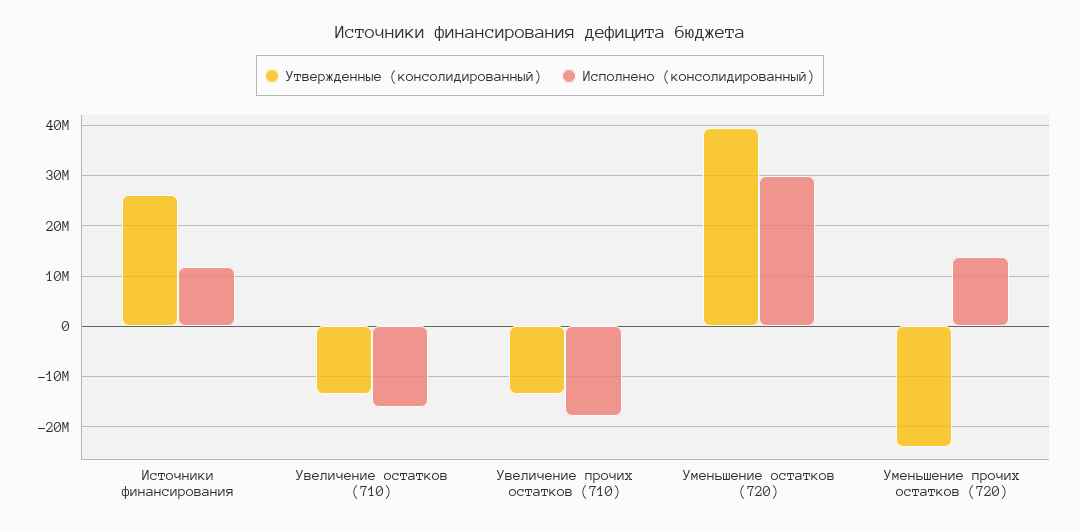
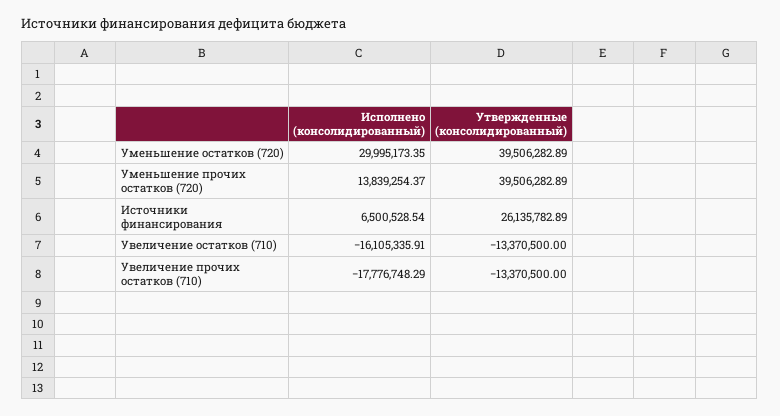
  {
    "Утвержденные (консолидированный)": {
      "Источники финансирования": 26135782.89,
      "Увеличение остатков (710)": -13370500,
      "Увеличение прочих остатков (710)": -13370500,
      "Уменьшение остатков (720)": 39506282.89,
-     "Уменьшение прочих остатков (720)": -24000000
+     "Уменьшение прочих остатков (720)": 39506282.89
    },
    "Исполнено (консолидированный)": {
-     "Источники финансирования": 12000000,
+     "Источники финансирования": 6500528.54,
      "Увеличение остатков (710)": -16105335.91,
      "Увеличение прочих остатков (710)": -17776748.29,
      "Уменьшение остатков (720)": 29995173.35,
      "Уменьшение прочих остатков (720)": 13839254.37
    }
  }

